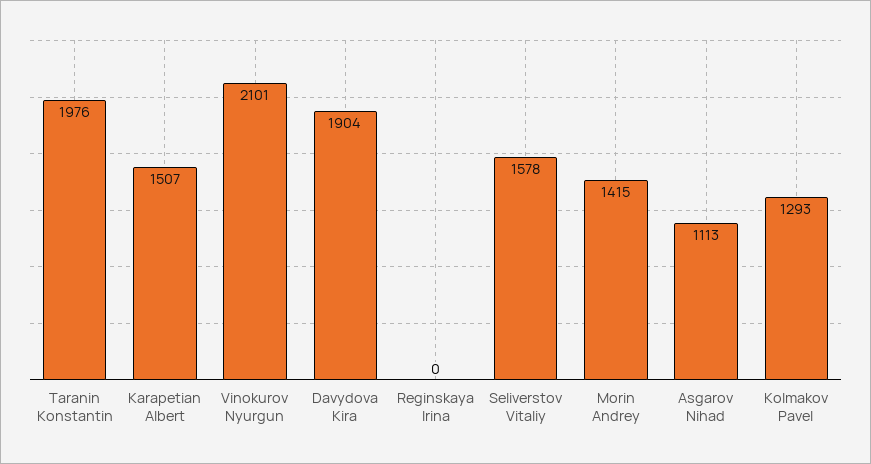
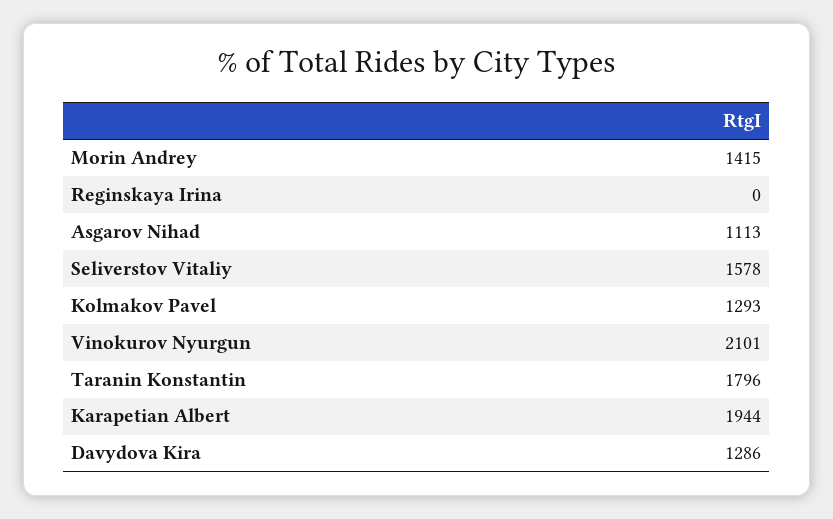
  {
-   "Taranin Konstantin": 1976,
+   "Taranin Konstantin": 1796,
-   "Karapetian Albert": 1507,
+   "Karapetian Albert": 1944,
    "Vinokurov Nyurgun": 2101,
-   "Davydova Kira": 1904,
+   "Davydova Kira": 1286,
    "Reginskaya Irina": 0,
    "Seliverstov Vitaliy": 1578,
    "Morin Andrey": 1415,
    "Asgarov Nihad": 1113,
    "Kolmakov Pavel": 1293
  }

